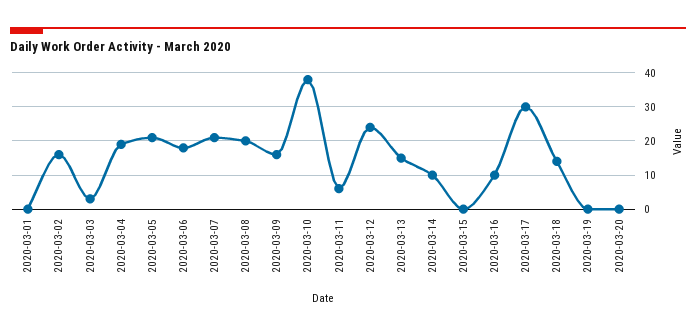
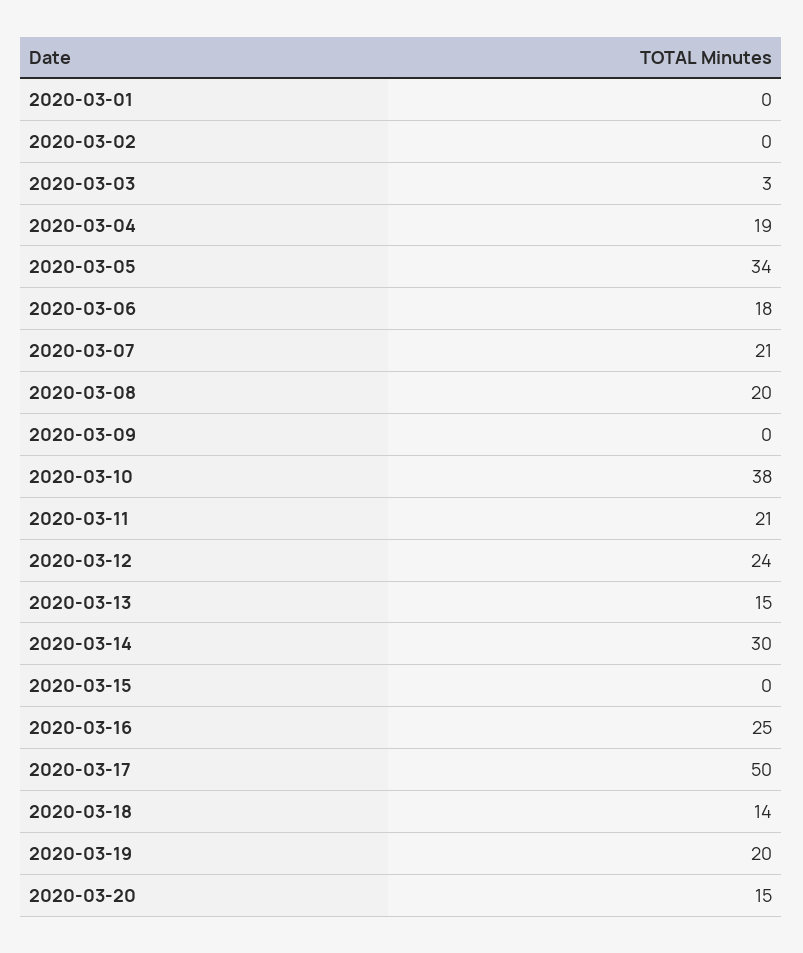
  {
    "2020-03-01": 0,
-   "2020-03-02": 15,
+   "2020-03-02": 0,
    "2020-03-03": 3,
    "2020-03-04": 19,
-   "2020-03-05": 20,
+   "2020-03-05": 34,
    "2020-03-06": 18,
    "2020-03-07": 21,
    "2020-03-08": 20,
-   "2020-03-09": 15,
+   "2020-03-09": 0,
    "2020-03-10": 38,
-   "2020-03-11": 5,
+   "2020-03-11": 21,
    "2020-03-12": 24,
    "2020-03-13": 15,
-   "2020-03-14": 10,
+   "2020-03-14": 30,
    "2020-03-15": 0,
-   "2020-03-16": 10,
+   "2020-03-16": 25,
-   "2020-03-17": 30,
+   "2020-03-17": 50,
    "2020-03-18": 14,
-   "2020-03-19": 0,
+   "2020-03-19": 20,
-   "2020-03-20": 0
+   "2020-03-20": 15
  }

